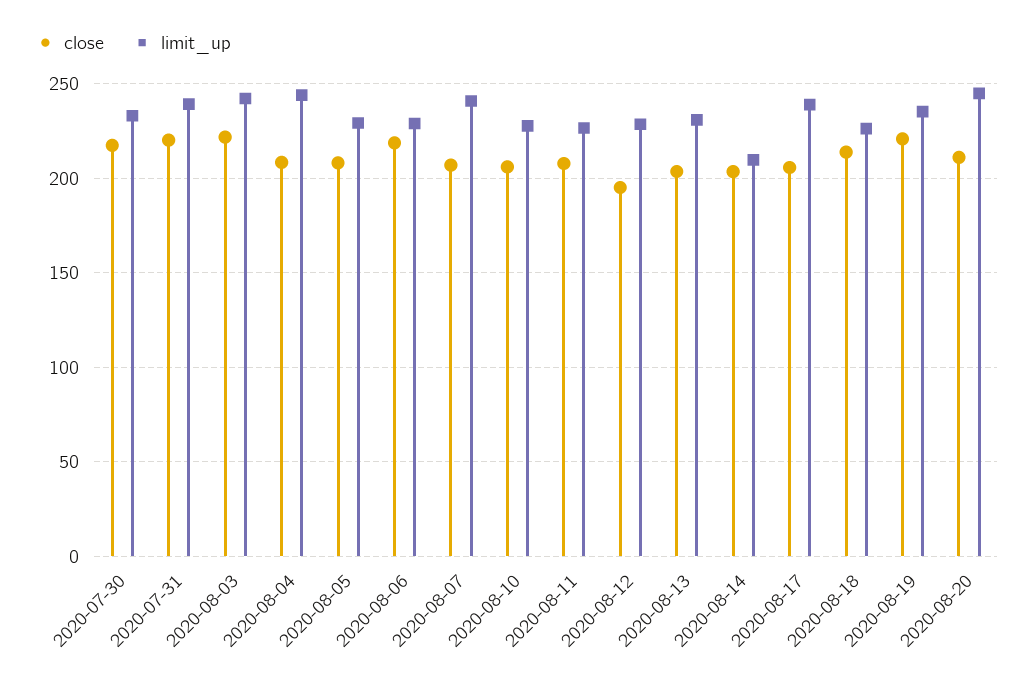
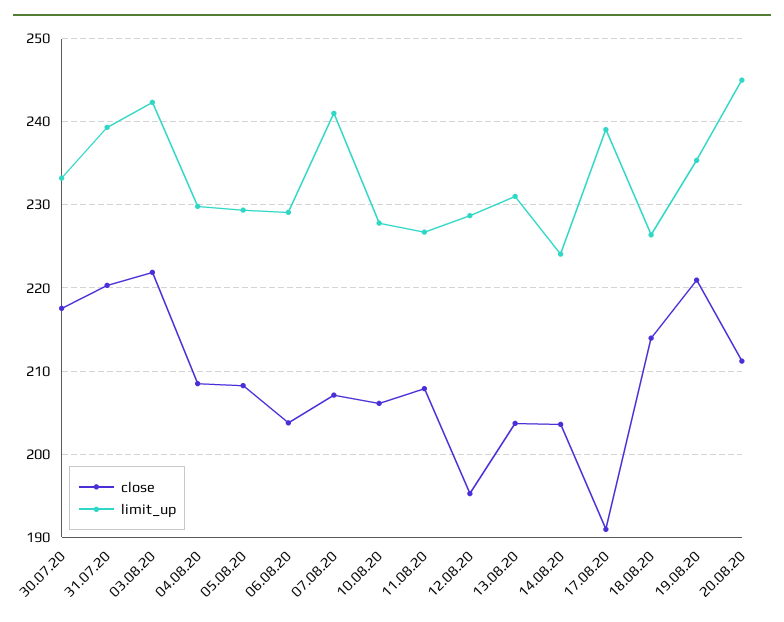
  {
    "close": {
      "2020-07-30": 218,
      "2020-07-31": 220,
      "2020-08-03": 222,
      "2020-08-04": 209,
      "2020-08-05": 208,
-     "2020-08-06": 220,
+     "2020-08-06": 204,
      "2020-08-07": 207,
      "2020-08-10": 206,
      "2020-08-11": 208,
      "2020-08-12": 195,
      "2020-08-13": 204,
      "2020-08-14": 204,
-     "2020-08-17": 205,
+     "2020-08-17": 191,
      "2020-08-18": 214,
      "2020-08-19": 221,
      "2020-08-20": 211
    },
    "limit_up": {
      "2020-07-30": 233,
      "2020-07-31": 239,
      "2020-08-03": 242,
-     "2020-08-04": 245,
+     "2020-08-04": 230,
      "2020-08-05": 229,
      "2020-08-06": 229,
      "2020-08-07": 241,
      "2020-08-10": 228,
      "2020-08-11": 227,
      "2020-08-12": 229,
      "2020-08-13": 231,
-     "2020-08-14": 210,
+     "2020-08-14": 224,
      "2020-08-17": 239,
      "2020-08-18": 226,
      "2020-08-19": 235,
      "2020-08-20": 245
    }
  }

